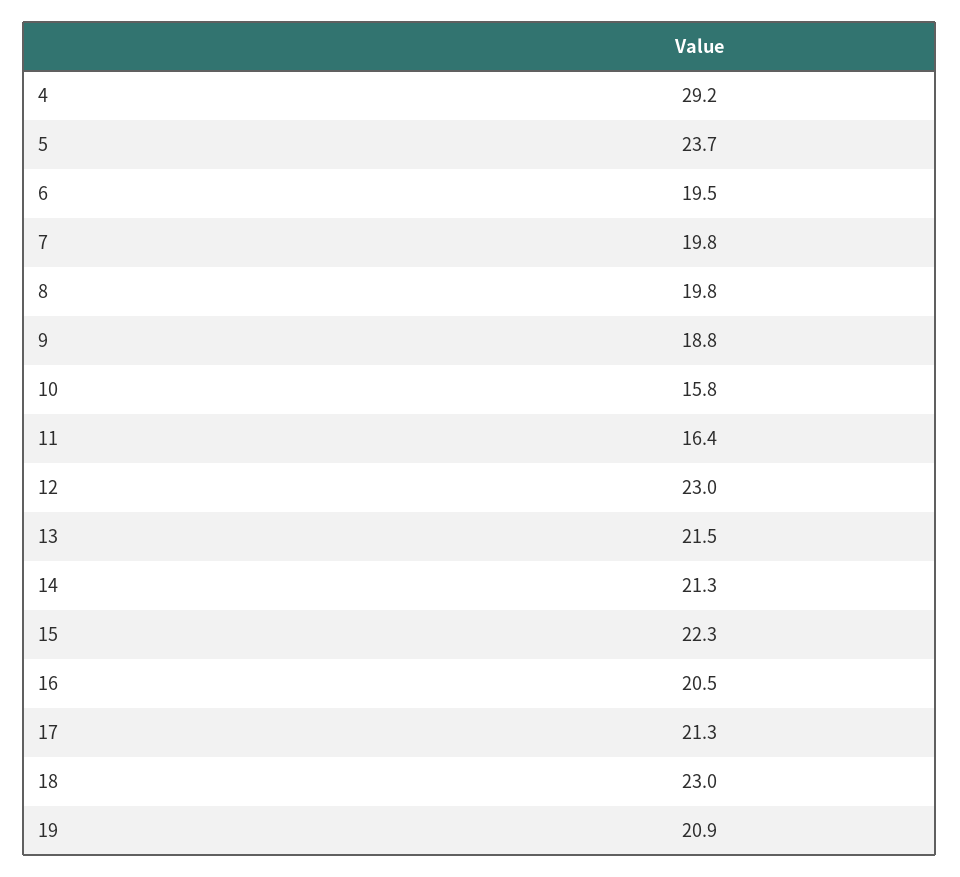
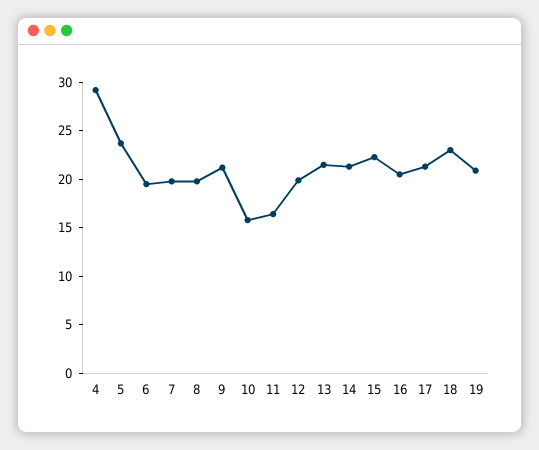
  {
    "4": 29.2,
    "5": 23.7,
    "6": 19.5,
    "7": 19.8,
    "8": 19.8,
-   "9": 18.8,
+   "9": 21,
    "10": 15.8,
    "11": 16.4,
-   "12": 23,
+   "12": 20,
    "13": 21.5,
    "14": 21.3,
    "15": 22.3,
    "16": 20.5,
    "17": 21.3,
    "18": 23,
    "19": 20.9
  }

